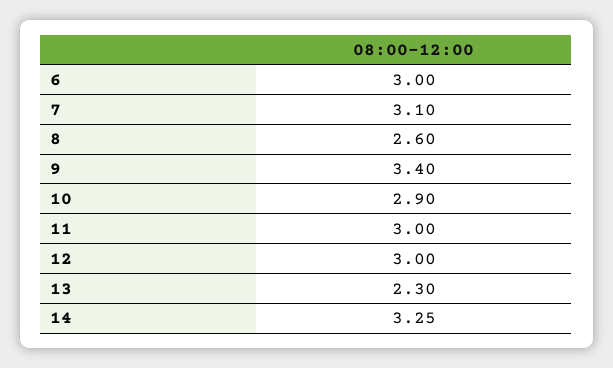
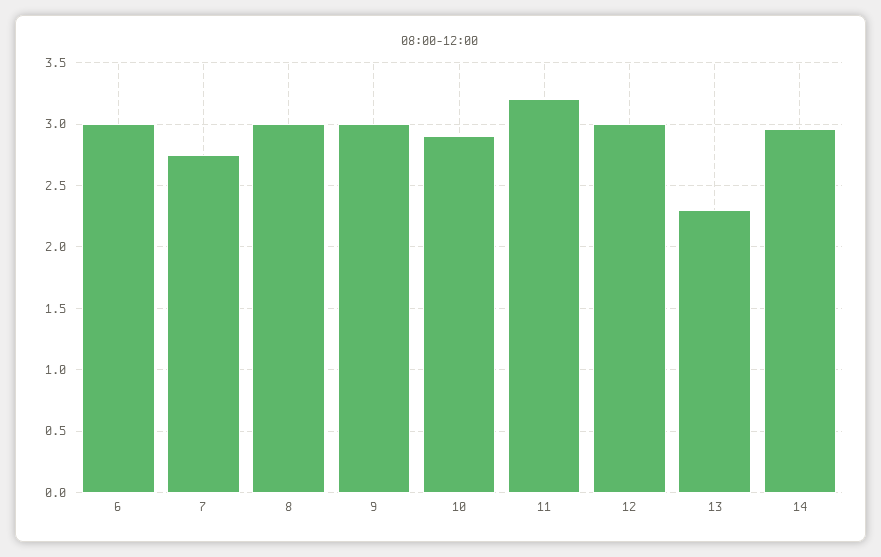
  {
    "6": 3,
-   "7": 3.1,
+   "7": 2.75,
-   "8": 2.6,
+   "8": 3,
-   "9": 3.4,
+   "9": 3,
    "10": 2.9,
-   "11": 3,
+   "11": 3.2,
    "12": 3,
    "13": 2.3,
-   "14": 3.25
+   "14": 2.95
  }

